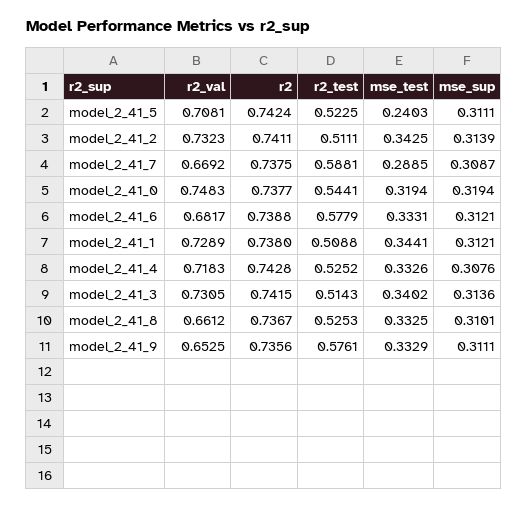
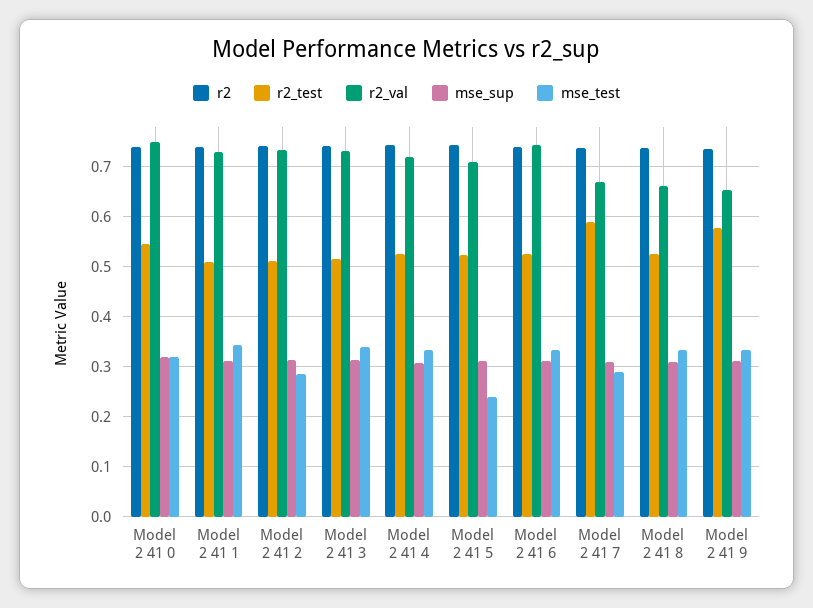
  {
    "r2_val": {
      "model_2_41_5": 0.7081,
      "model_2_41_2": 0.7323,
      "model_2_41_7": 0.6692,
      "model_2_41_0": 0.7483,
-     "model_2_41_6": 0.6817,
+     "model_2_41_6": 0.74,
      "model_2_41_1": 0.7289,
      "model_2_41_4": 0.7183,
      "model_2_41_3": 0.7305,
      "model_2_41_8": 0.6612,
      "model_2_41_9": 0.6525
    },
    "r2": {
      "model_2_41_5": 0.7424,
      "model_2_41_2": 0.7411,
      "model_2_41_7": 0.7375,
      "model_2_41_0": 0.7377,
      "model_2_41_6": 0.7388,
      "model_2_41_1": 0.738,
      "model_2_41_4": 0.7428,
      "model_2_41_3": 0.7415,
      "model_2_41_8": 0.7367,
      "model_2_41_9": 0.7356
    },
    "r2_test": {
      "model_2_41_5": 0.5225,
      "model_2_41_2": 0.5111,
      "model_2_41_7": 0.5881,
      "model_2_41_0": 0.5441,
-     "model_2_41_6": 0.5779,
+     "model_2_41_6": 0.52,
      "model_2_41_1": 0.5088,
      "model_2_41_4": 0.5252,
      "model_2_41_3": 0.5143,
      "model_2_41_8": 0.5253,
      "model_2_41_9": 0.5761
    },
    "mse_test": {
      "model_2_41_5": 0.2403,
-     "model_2_41_2": 0.3425,
+     "model_2_41_2": 0.28,
      "model_2_41_7": 0.2885,
      "model_2_41_0": 0.3194,
      "model_2_41_6": 0.3331,
      "model_2_41_1": 0.3441,
      "model_2_41_4": 0.3326,
      "model_2_41_3": 0.3402,
      "model_2_41_8": 0.3325,
      "model_2_41_9": 0.3329
    },
    "mse_sup": {
      "model_2_41_5": 0.3111,
      "model_2_41_2": 0.3139,
      "model_2_41_7": 0.3087,
      "model_2_41_0": 0.3194,
      "model_2_41_6": 0.3121,
      "model_2_41_1": 0.3121,
      "model_2_41_4": 0.3076,
      "model_2_41_3": 0.3136,
      "model_2_41_8": 0.3101,
      "model_2_41_9": 0.3111
    }
  }

